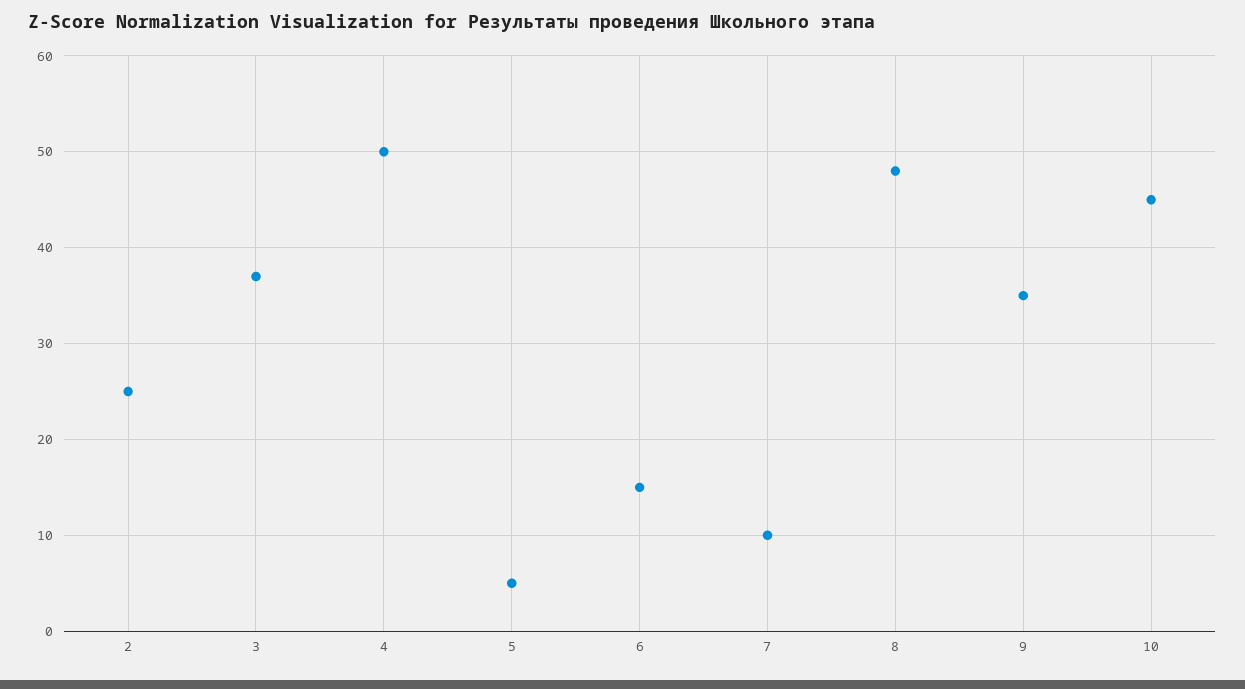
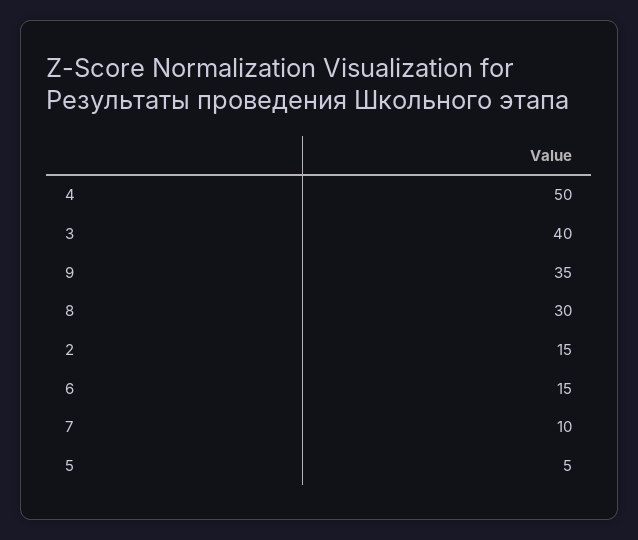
  {
-   "2": 25,
+   "2": 15,
-   "3": 37,
+   "3": 40,
    "4": 50,
    "5": 5,
    "6": 15,
    "7": 10,
-   "8": 48,
+   "8": 30,
-   "9": 35,
+   "9": 35
-   "10": 45
  }

